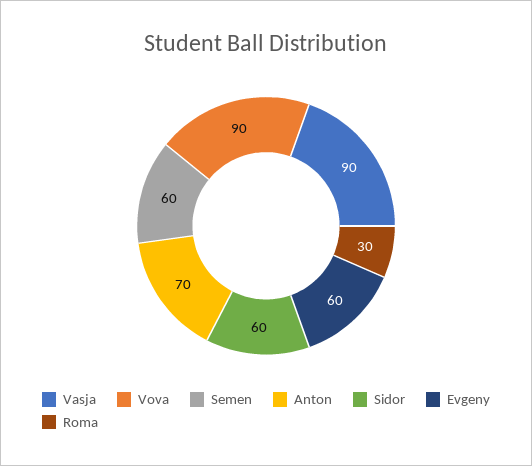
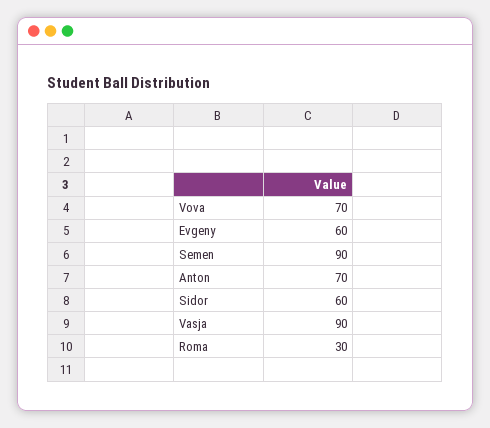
  {
    "Vasja": 90,
-   "Vova": 90,
+   "Vova": 70,
-   "Semen": 60,
+   "Semen": 90,
    "Anton": 70,
    "Sidor": 60,
    "Evgeny": 60,
    "Roma": 30
  }

